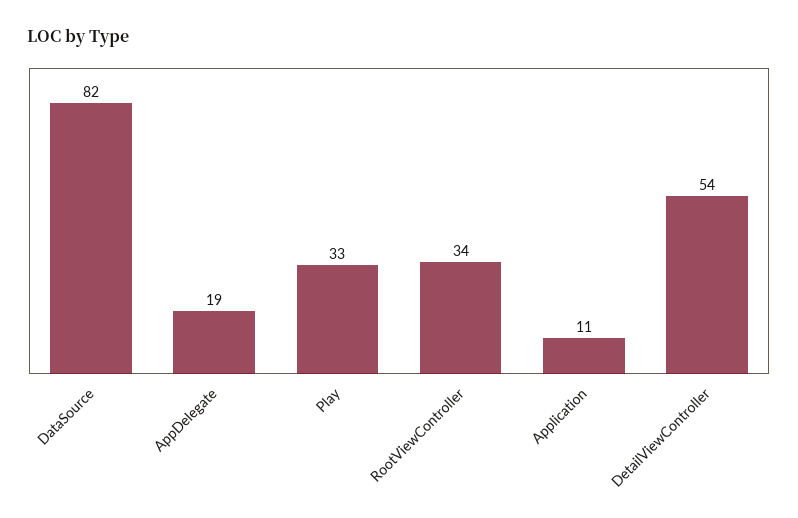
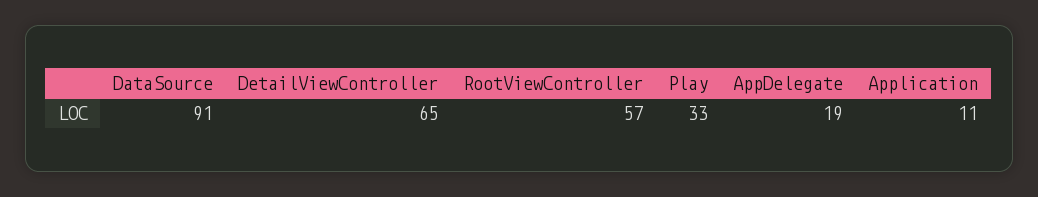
  {
-   "DataSource": 82,
+   "DataSource": 91,
    "AppDelegate": 19,
    "Play": 33,
-   "RootViewController": 34,
+   "RootViewController": 57,
    "Application": 11,
-   "DetailViewController": 54
+   "DetailViewController": 65
  }

